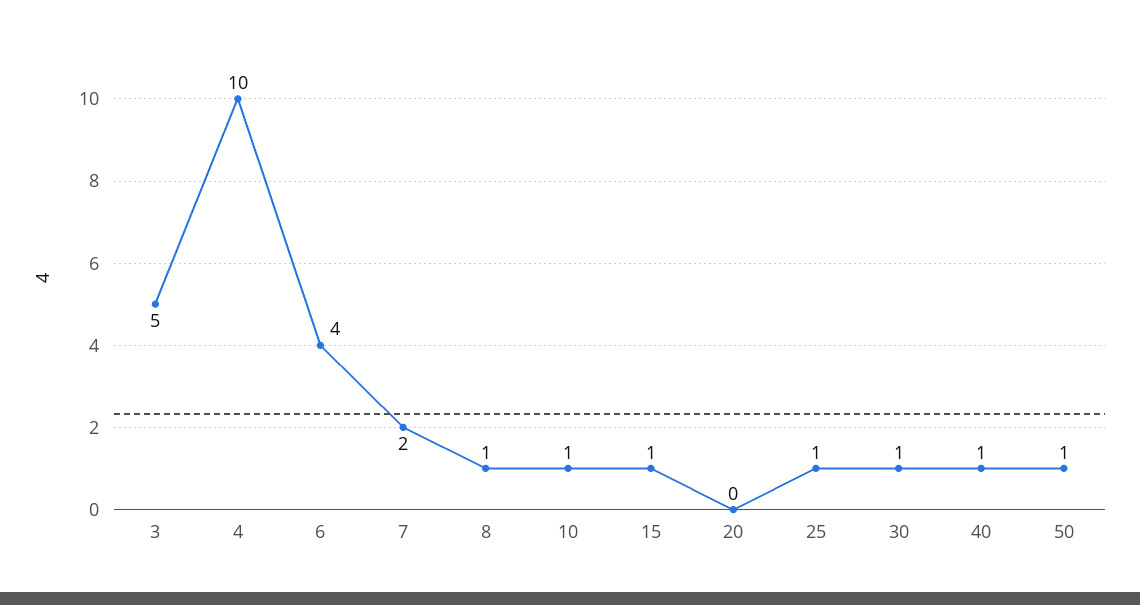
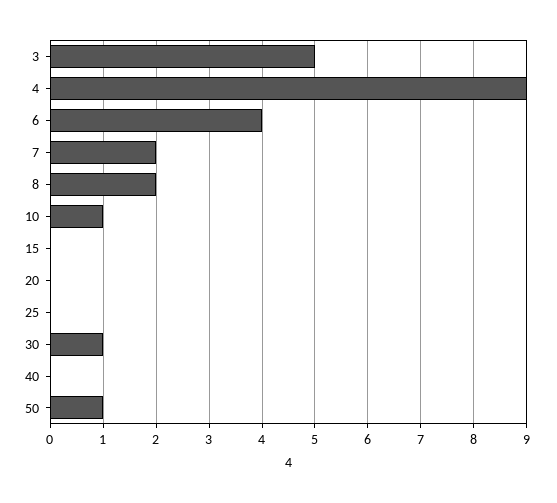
  {
    "3": 5,
-   "4": 10,
+   "4": 9,
    "6": 4,
    "7": 2,
-   "8": 1,
+   "8": 2,
    "10": 1,
-   "15": 1,
+   "15": 0,
    "20": 0,
-   "25": 1,
+   "25": 0,
    "30": 1,
-   "40": 1,
+   "40": 0,
    "50": 1
  }

